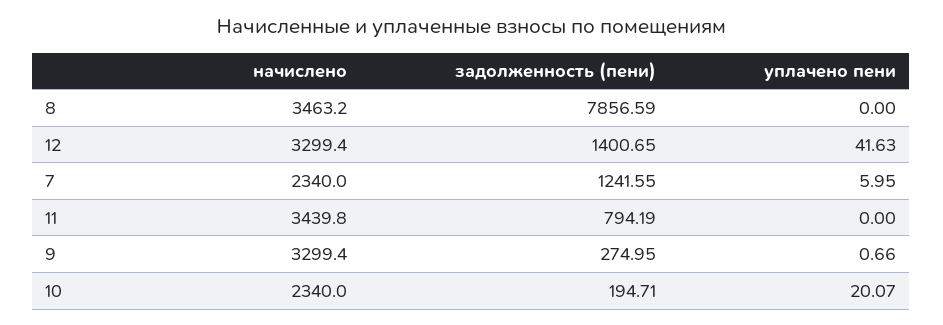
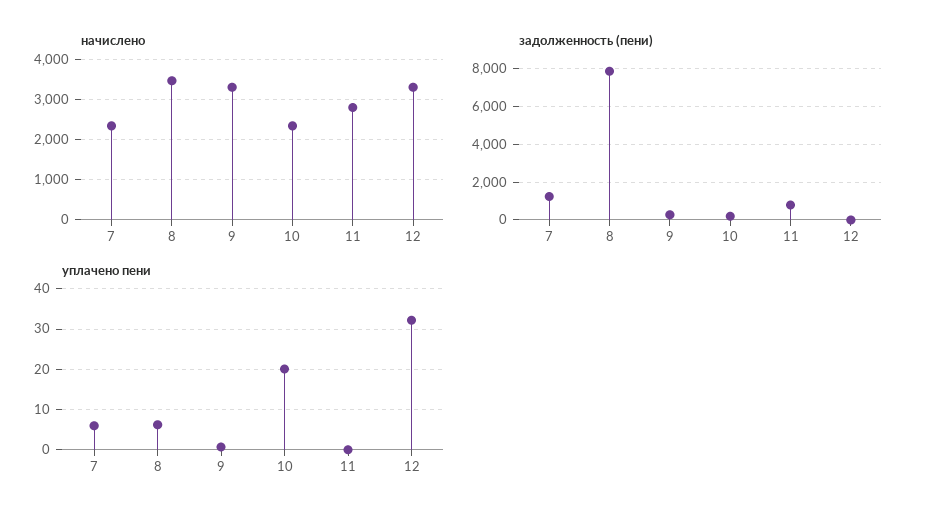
  {
    "начислено": {
      "8": 3463.2,
      "12": 3299.4,
      "7": 2340,
-     "11": 3439.8,
+     "11": 2800,
      "9": 3299.4,
      "10": 2340
    },
    "задолженность (пени)": {
      "8": 7856.59,
-     "12": 1400.65,
+     "12": 0,
      "7": 1241.55,
      "11": 794.19,
      "9": 274.95,
      "10": 194.71
    },
    "уплачено пени": {
-     "8": 0,
+     "8": 6,
-     "12": 41.63,
+     "12": 32,
      "7": 5.95,
      "11": 0,
      "9": 0.66,
      "10": 20.07
    }
  }

